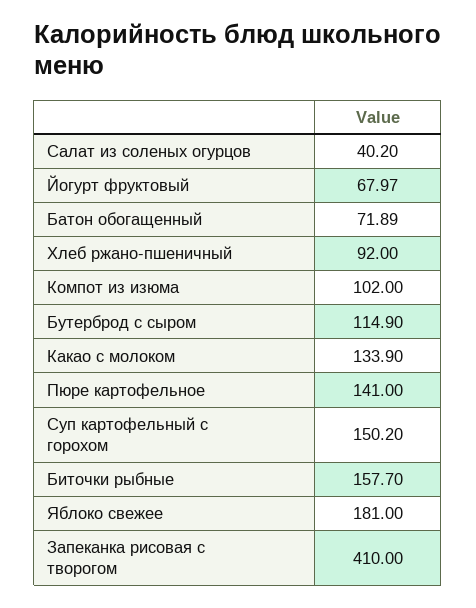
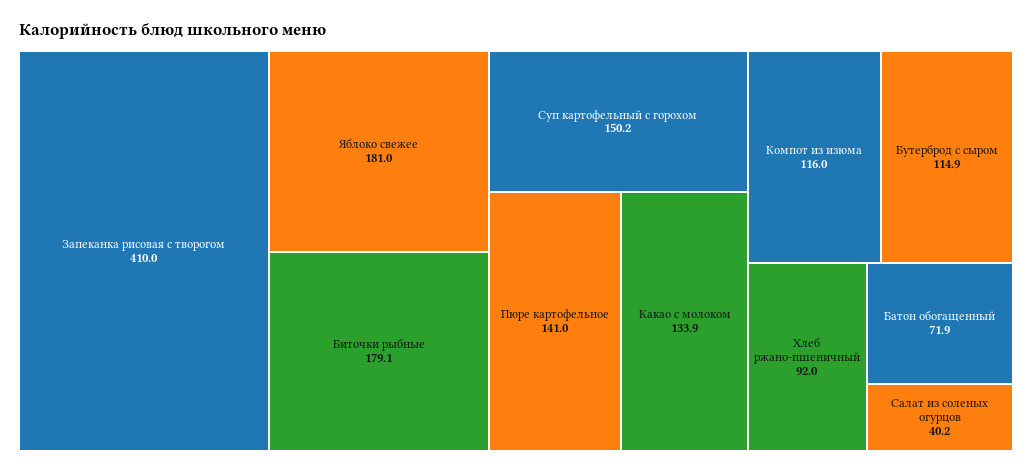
  {
    "Салат из соленых огурцов": 40.2,
-   "Йогурт фруктовый": 67.97,
    "Батон обогащенный": 71.89,
    "Хлеб ржано-пшеничный": 92,
-   "Компот из изюма": 102,
+   "Компот из изюма": 116,
    "Бутерброд с сыром": 114.9,
    "Какао с молоком": 133.9,
    "Пюре картофельное": 141,
    "Суп картофельный с горохом": 150.2,
-   "Биточки рыбные": 157.7,
+   "Биточки рыбные": 179.1,
    "Яблоко свежее": 181,
    "Запеканка рисовая с творогом": 410
  }

